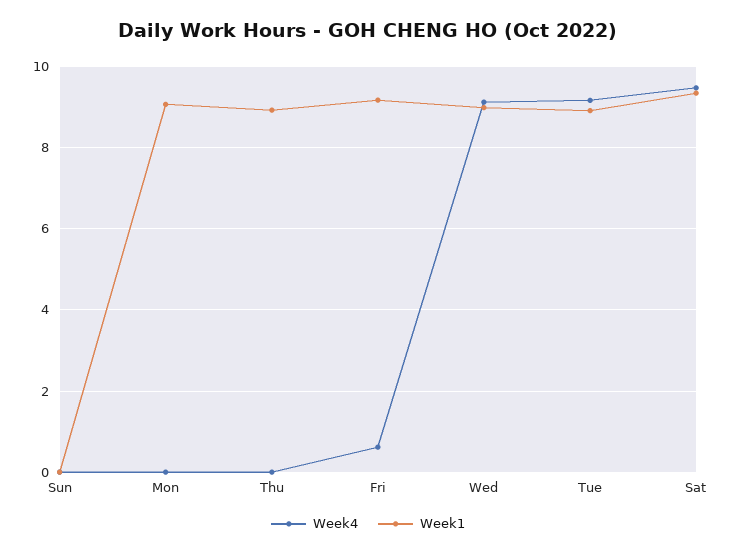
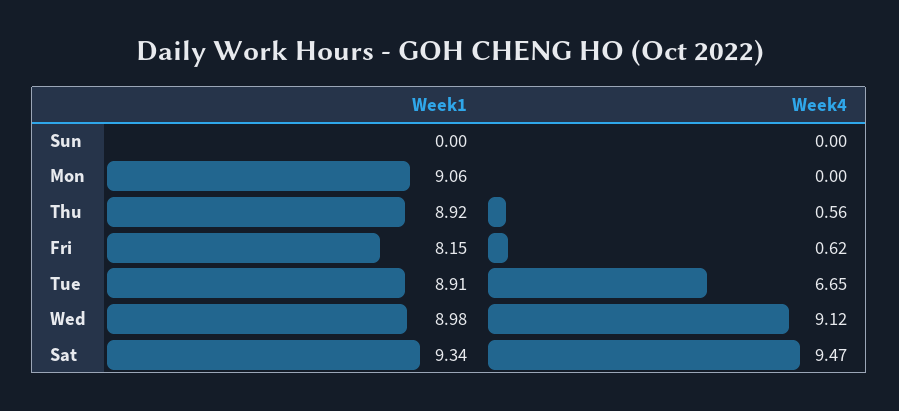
  {
    "Week4": {
      "Sun": 0,
      "Mon": 0,
-     "Thu": 0,
+     "Thu": 0.56,
      "Fri": 0.62,
      "Wed": 9.12,
-     "Tue": 9.2,
+     "Tue": 6.65,
      "Sat": 9.47
    },
    "Week1": {
      "Sun": 0,
      "Mon": 9.06,
      "Thu": 8.92,
-     "Fri": 9.2,
+     "Fri": 8.15,
      "Wed": 8.98,
      "Tue": 8.91,
      "Sat": 9.34
    }
  }

